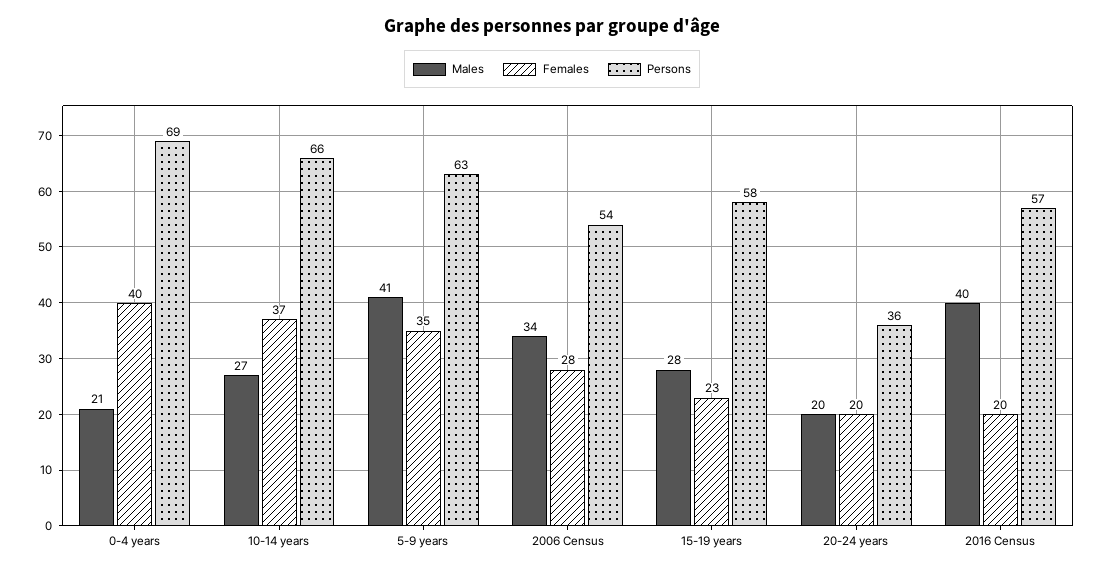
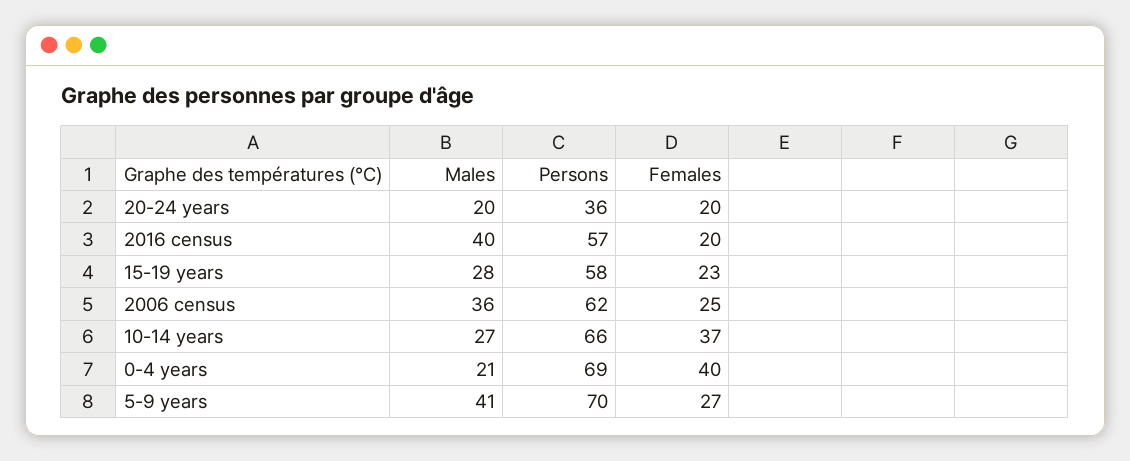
  {
    "Males": {
      "0-4 years": 21,
      "10-14 years": 27,
      "5-9 years": 41,
-     "2006 Census": 34,
+     "2006 Census": 36,
      "15-19 years": 28,
      "20-24 years": 20,
      "2016 Census": 40
    },
    "Females": {
      "0-4 years": 40,
      "10-14 years": 37,
-     "5-9 years": 35,
+     "5-9 years": 27,
-     "2006 Census": 28,
+     "2006 Census": 25,
      "15-19 years": 23,
      "20-24 years": 20,
      "2016 Census": 20
    },
    "Persons": {
      "0-4 years": 69,
      "10-14 years": 66,
-     "5-9 years": 63,
+     "5-9 years": 70,
-     "2006 Census": 54,
+     "2006 Census": 62,
      "15-19 years": 58,
      "20-24 years": 36,
      "2016 Census": 57
    }
  }

